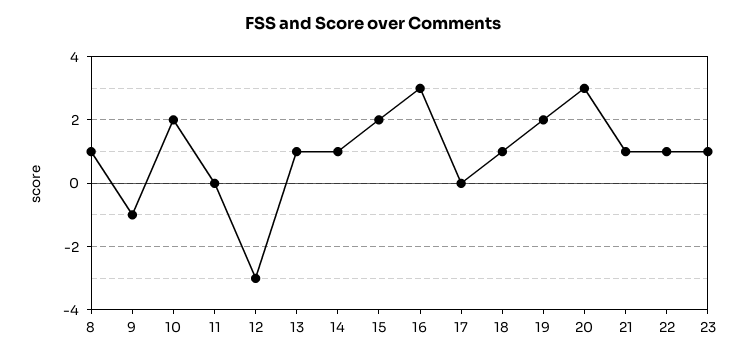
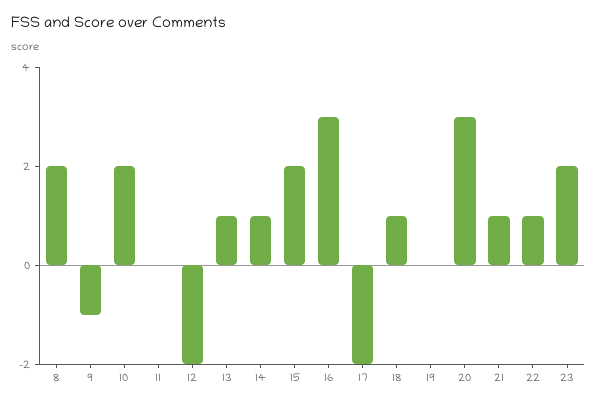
  {
-   "8": 1,
+   "8": 2,
    "9": -1,
    "10": 2,
    "11": 0,
-   "12": -3,
+   "12": -2,
    "13": 1,
    "14": 1,
    "15": 2,
    "16": 3,
-   "17": 0,
+   "17": -2,
    "18": 1,
-   "19": 2,
+   "19": 0,
    "20": 3,
    "21": 1,
    "22": 1,
-   "23": 1
+   "23": 2
  }

